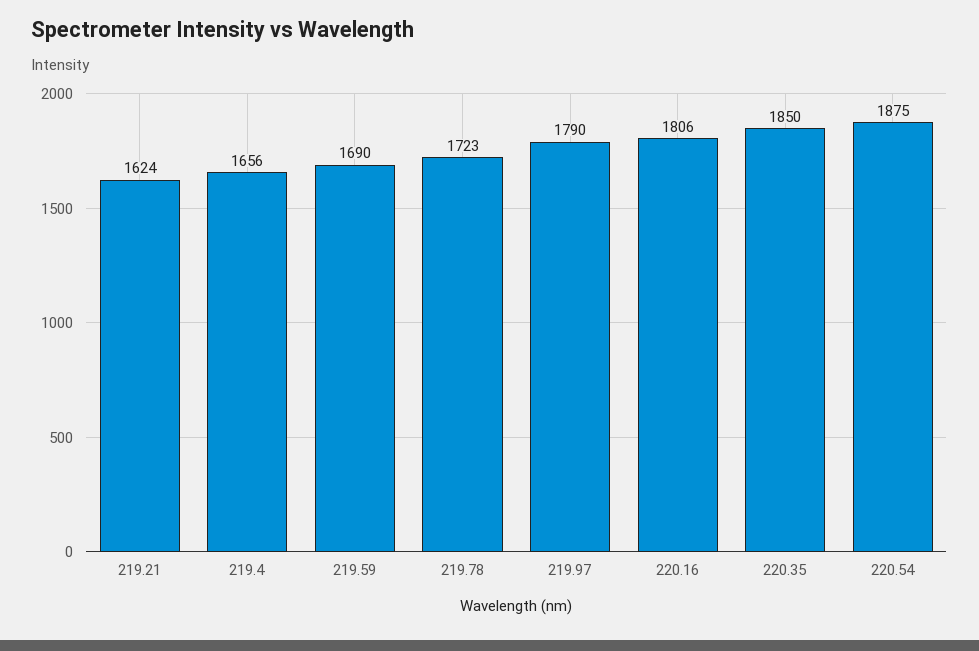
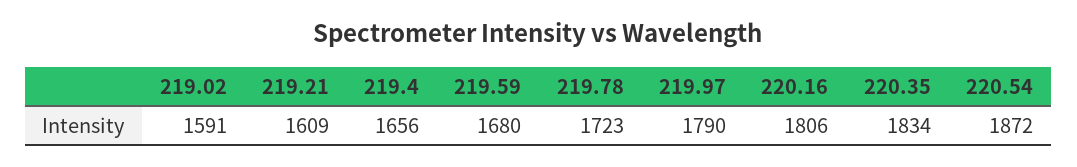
  {
-   "219.21": 1624,
+   "219.21": 1609,
    "219.4": 1656,
-   "219.59": 1690,
+   "219.59": 1680,
    "219.78": 1723,
    "219.97": 1790,
    "220.16": 1806,
-   "220.35": 1850,
+   "220.35": 1834,
-   "220.54": 1875
+   "220.54": 1872,
+   "219.02": 1591
  }

